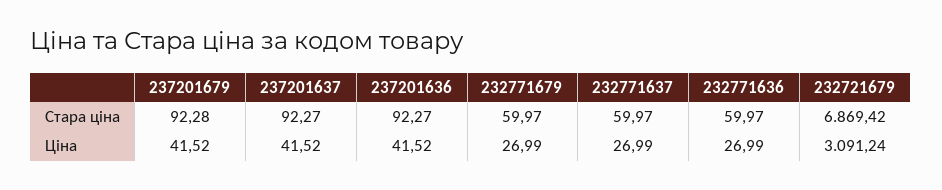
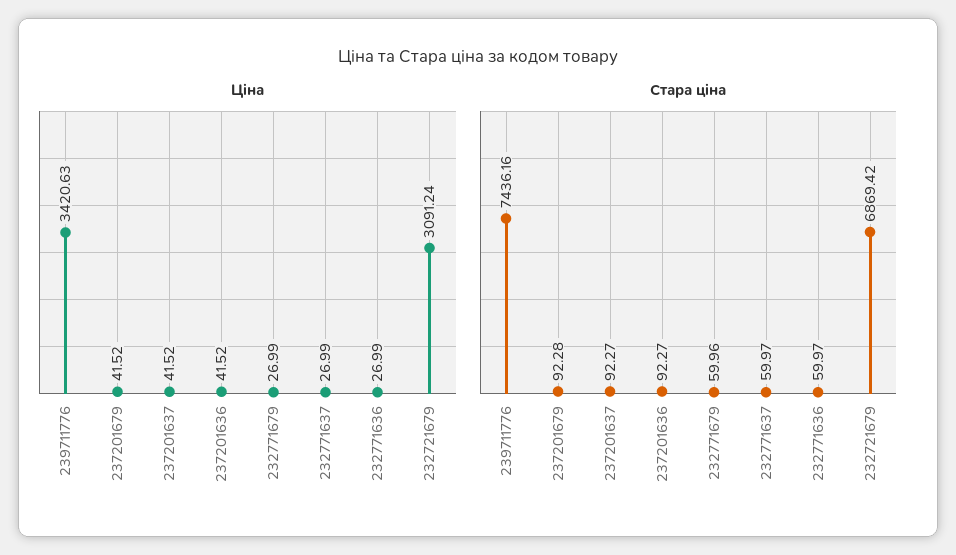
  {
    "Стара ціна": {
      "237201679": 92.28,
      "237201637": 92.27,
      "237201636": 92.27,
-     "232771679": 59.97,
+     "232771679": 59.96,
      "232771637": 59.97,
      "232771636": 59.97,
-     "232721679": 6869.42
+     "232721679": 6869.42,
+     "239711776": 7436.16
    },
    "Ціна": {
      "237201679": 41.52,
      "237201637": 41.52,
      "237201636": 41.52,
      "232771679": 26.99,
      "232771637": 26.99,
      "232771636": 26.99,
-     "232721679": 3091.24
+     "232721679": 3091.24,
+     "239711776": 3420.63
    }
  }

